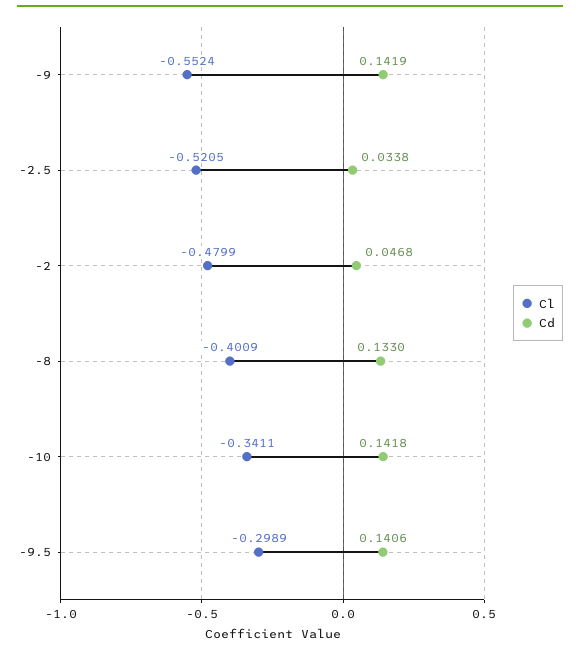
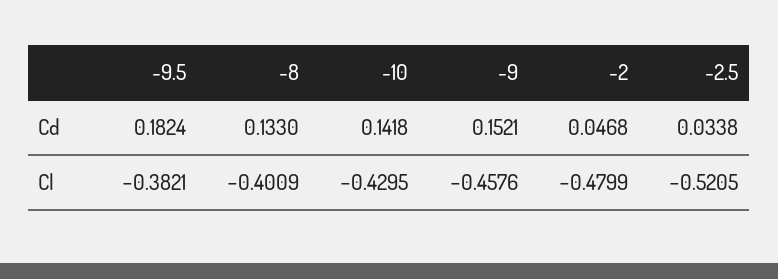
  {
    "Cl": {
-     "-9": -0.5524,
+     "-9": -0.4576,
      "-2.5": -0.5205,
      "-2": -0.4799,
      "-8": -0.4009,
-     "-10": -0.3411,
+     "-10": -0.4295,
-     "-9.5": -0.2989
+     "-9.5": -0.3821
    },
    "Cd": {
-     "-9": 0.1419,
+     "-9": 0.1521,
      "-2.5": 0.0338,
      "-2": 0.0468,
      "-8": 0.133,
      "-10": 0.1418,
-     "-9.5": 0.1406
+     "-9.5": 0.1824
    }
  }

